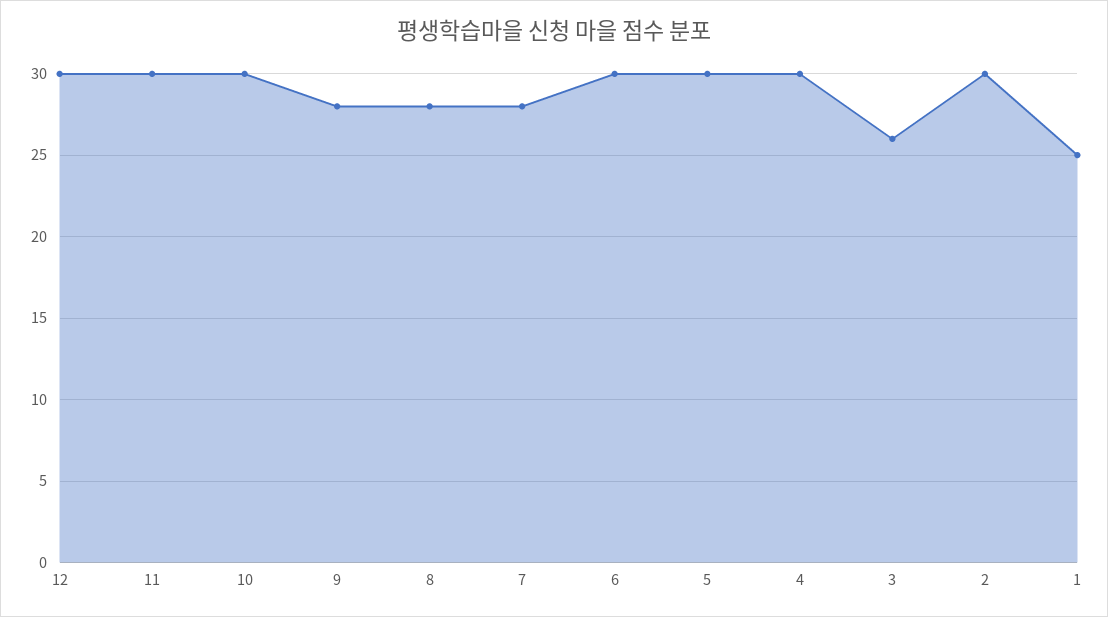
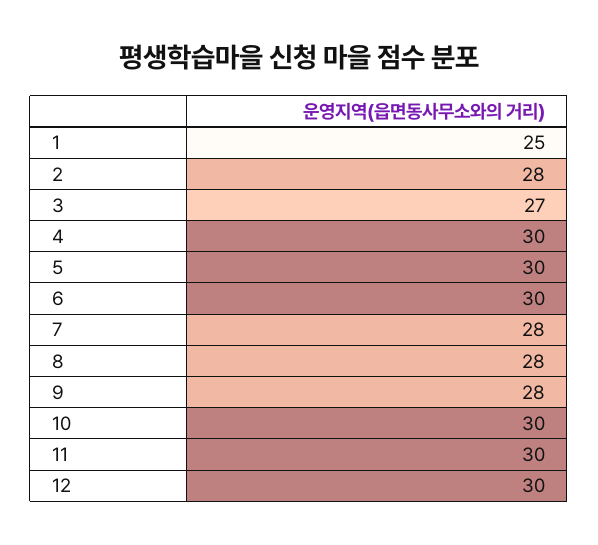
  {
    "12": 30,
    "11": 30,
    "10": 30,
    "9": 28,
    "8": 28,
    "7": 28,
    "6": 30,
    "5": 30,
    "4": 30,
-   "3": 26,
+   "3": 27,
-   "2": 30,
+   "2": 28,
    "1": 25
  }

